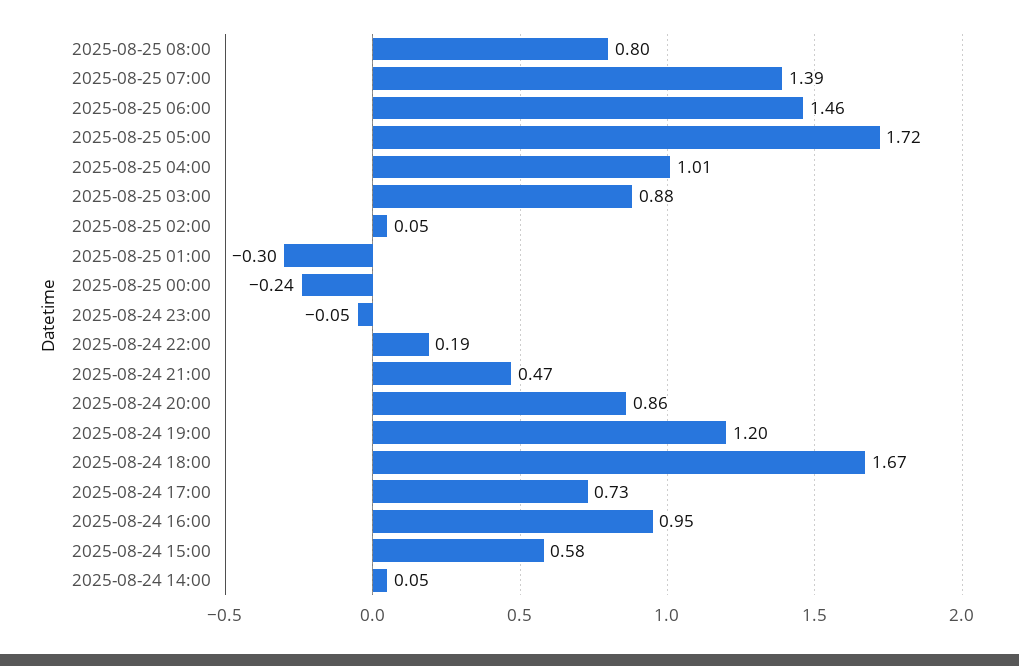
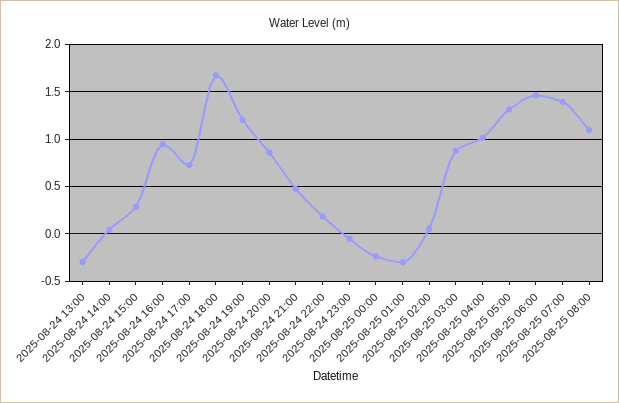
  {
-   "2025-08-25 08:00": 0.8,
+   "2025-08-25 08:00": 1.1,
    "2025-08-25 07:00": 1.39,
    "2025-08-25 06:00": 1.46,
-   "2025-08-25 05:00": 1.72,
+   "2025-08-25 05:00": 1.3,
    "2025-08-25 04:00": 1.01,
    "2025-08-25 03:00": 0.88,
    "2025-08-25 02:00": 0.05,
    "2025-08-25 01:00": -0.3,
    "2025-08-25 00:00": -0.24,
    "2025-08-24 23:00": -0.05,
    "2025-08-24 22:00": 0.19,
    "2025-08-24 21:00": 0.47,
    "2025-08-24 20:00": 0.86,
    "2025-08-24 19:00": 1.2,
    "2025-08-24 18:00": 1.67,
    "2025-08-24 17:00": 0.73,
    "2025-08-24 16:00": 0.95,
-   "2025-08-24 15:00": 0.58,
+   "2025-08-24 15:00": 0.3,
-   "2025-08-24 14:00": 0.05
+   "2025-08-24 14:00": 0.05,
+   "2025-08-24 13:00": -0.3
  }

